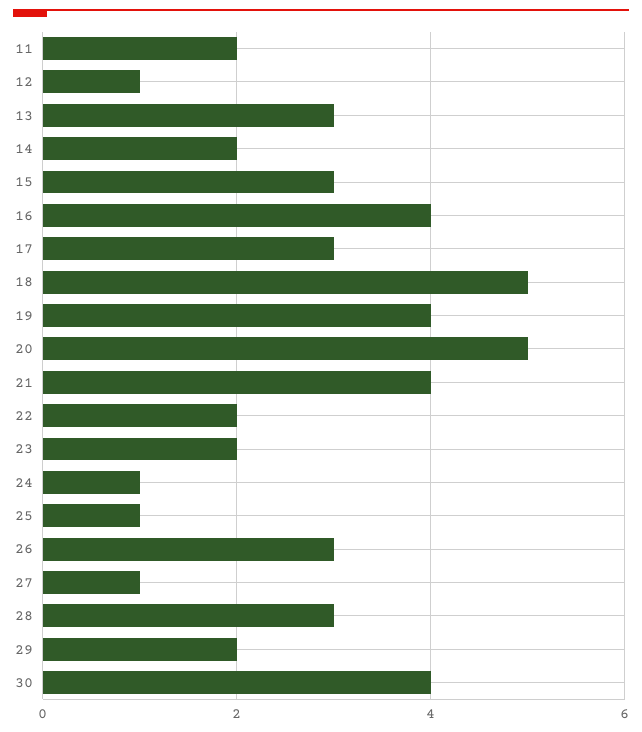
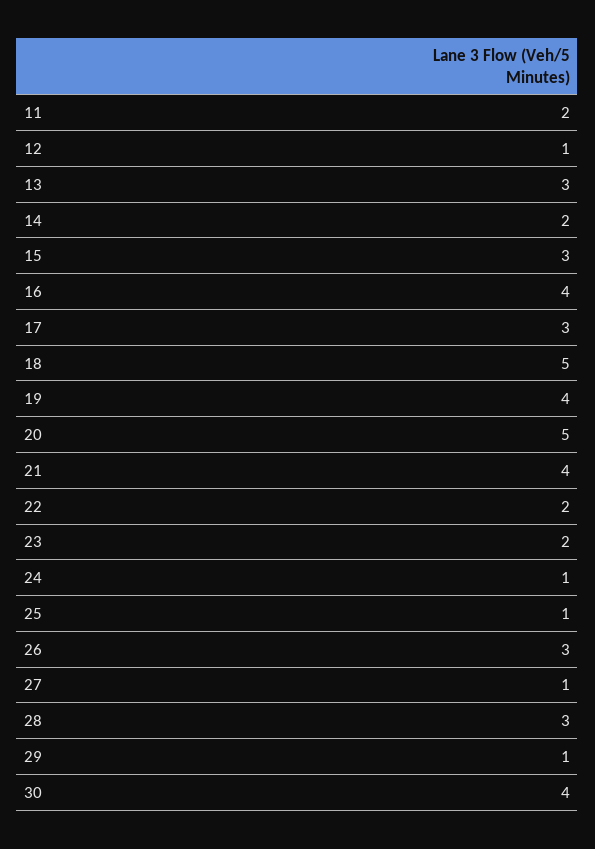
  {
    "11": 2,
    "12": 1,
    "13": 3,
    "14": 2,
    "15": 3,
    "16": 4,
    "17": 3,
    "18": 5,
    "19": 4,
    "20": 5,
    "21": 4,
    "22": 2,
    "23": 2,
    "24": 1,
    "25": 1,
    "26": 3,
    "27": 1,
    "28": 3,
-   "29": 2,
+   "29": 1,
    "30": 4
  }

